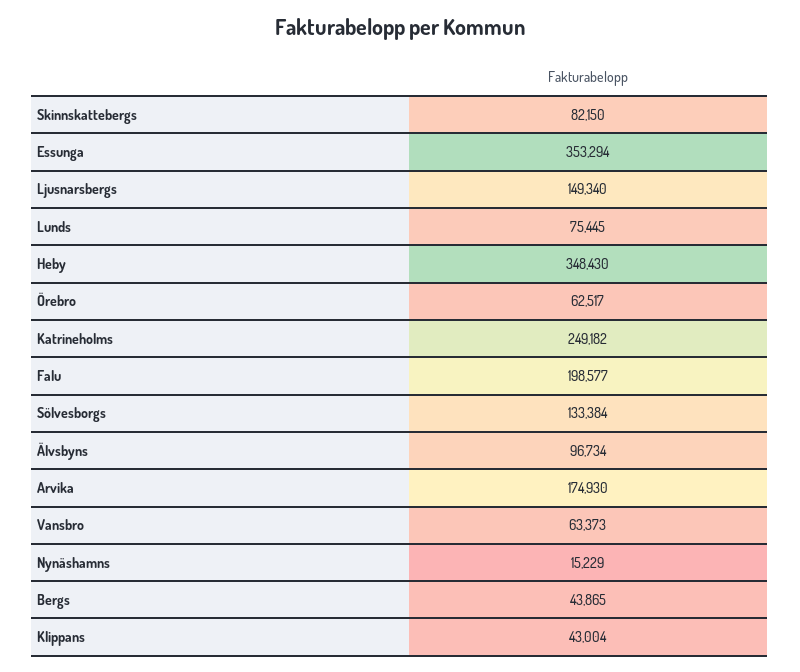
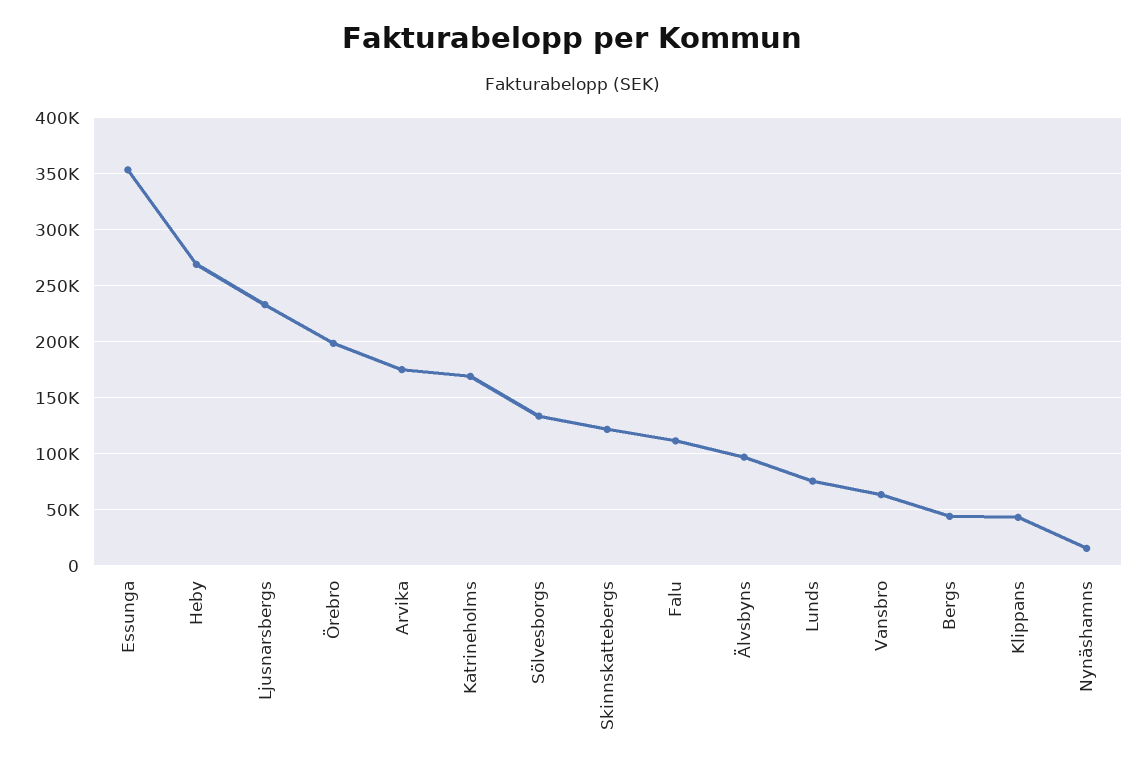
  {
-   "Skinnskattebergs": 82150,
+   "Skinnskattebergs": 120000,
    "Essunga": 353294,
-   "Ljusnarsbergs": 149340,
+   "Ljusnarsbergs": 230000,
    "Lunds": 75445,
-   "Heby": 348430,
+   "Heby": 270000,
-   "Örebro": 62517,
+   "Örebro": 200000,
-   "Katrineholms": 249182,
+   "Katrineholms": 170000,
-   "Falu": 198577,
+   "Falu": 110000,
    "Sölvesborgs": 133384,
    "Älvsbyns": 96734,
    "Arvika": 174930,
    "Vansbro": 63373,
    "Nynäshamns": 15229,
    "Bergs": 43865,
    "Klippans": 43004
  }

